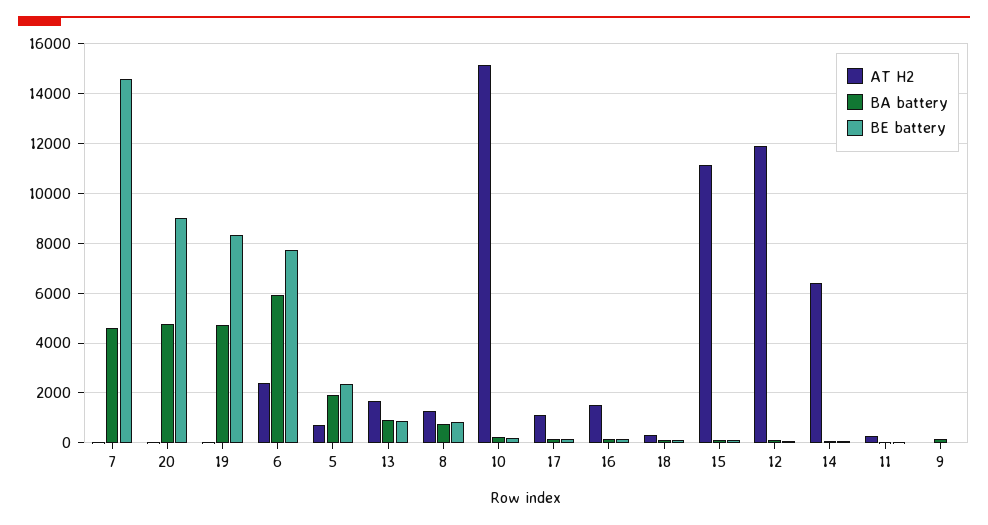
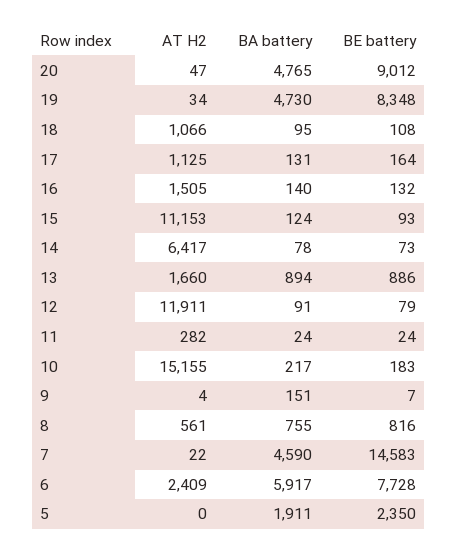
  {
    "AT H2": {
      "7": 22,
      "20": 47,
      "19": 34,
      "6": 2409,
-     "5": 750,
+     "5": 0,
      "13": 1660,
-     "8": 1250,
+     "8": 561,
      "10": 15155,
      "17": 1125,
      "16": 1505,
-     "18": 250,
+     "18": 1066,
      "15": 11153,
      "12": 11911,
      "14": 6417,
      "11": 282,
      "9": 4
    },
    "BA battery": {
      "7": 4590,
      "20": 4765,
      "19": 4730,
      "6": 5917,
      "5": 1911,
      "13": 894,
      "8": 755,
      "10": 217,
      "17": 131,
      "16": 140,
      "18": 95,
      "15": 124,
      "12": 91,
      "14": 78,
      "11": 24,
      "9": 151
    },
    "BE battery": {
      "7": 14583,
      "20": 9012,
      "19": 8348,
      "6": 7728,
      "5": 2350,
      "13": 886,
      "8": 816,
      "10": 183,
      "17": 164,
      "16": 132,
      "18": 108,
      "15": 93,
      "12": 79,
      "14": 73,
      "11": 24,
      "9": 7
    }
  }

